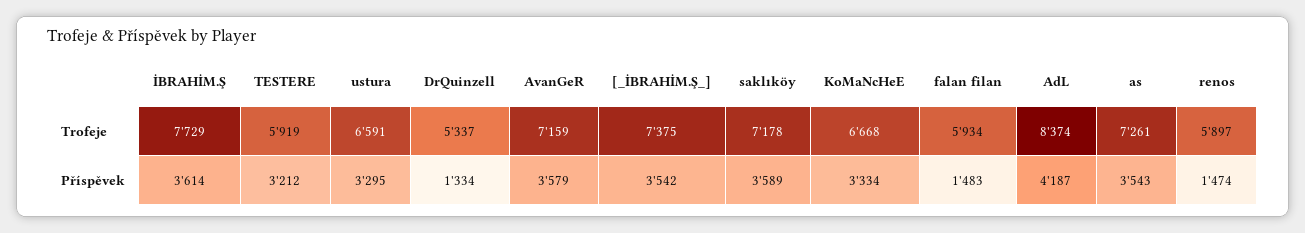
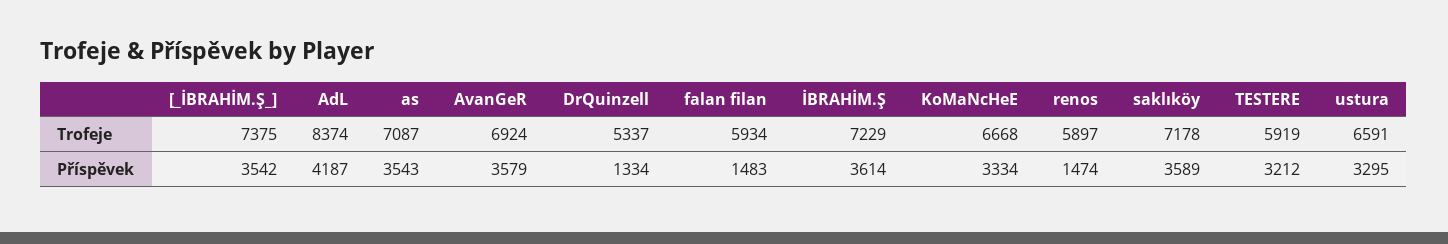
  {
    "İBRAHİM.Ş": {
-     "Trofeje": 7729,
+     "Trofeje": 7229,
      "Příspěvek": 3614
    },
    "TESTERE": {
      "Trofeje": 5919,
      "Příspěvek": 3212
    },
    "ustura": {
      "Trofeje": 6591,
      "Příspěvek": 3295
    },
    "DrQuinzell": {
      "Trofeje": 5337,
      "Příspěvek": 1334
    },
    "AvanGeR": {
-     "Trofeje": 7159,
+     "Trofeje": 6924,
      "Příspěvek": 3579
    },
    "[_İBRAHİM.Ş_]": {
      "Trofeje": 7375,
      "Příspěvek": 3542
    },
    "saklıköy": {
      "Trofeje": 7178,
      "Příspěvek": 3589
    },
    "KoMaNcHeE": {
      "Trofeje": 6668,
      "Příspěvek": 3334
    },
    "falan filan": {
      "Trofeje": 5934,
      "Příspěvek": 1483
    },
    "AdL": {
      "Trofeje": 8374,
      "Příspěvek": 4187
    },
    "as": {
-     "Trofeje": 7261,
+     "Trofeje": 7087,
      "Příspěvek": 3543
    },
    "renos": {
      "Trofeje": 5897,
      "Příspěvek": 1474
    }
  }

